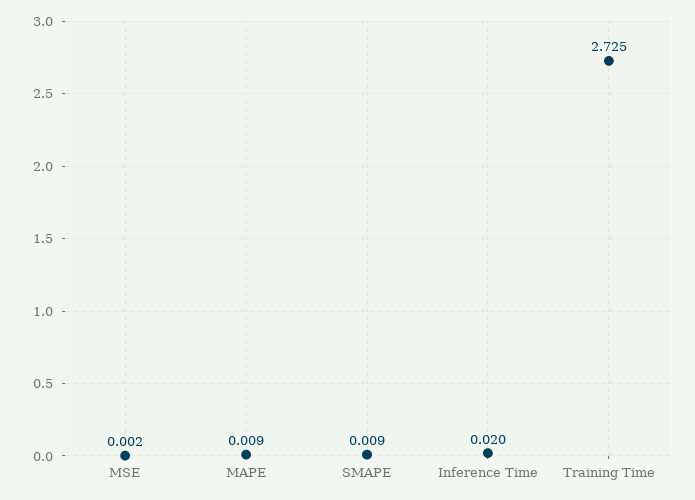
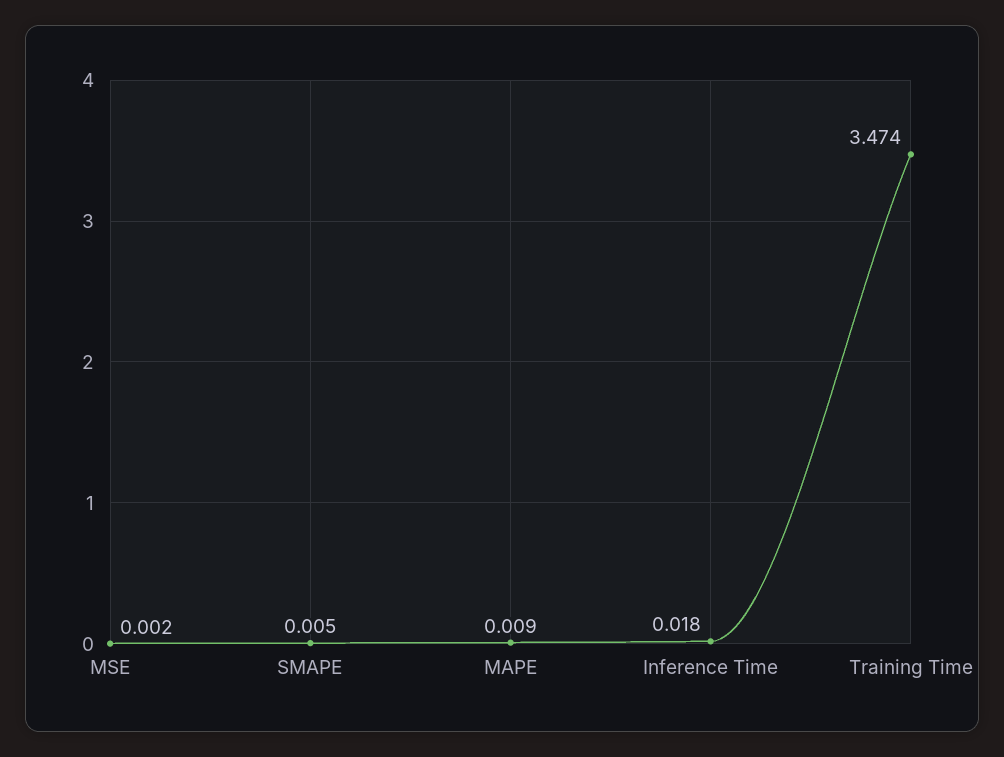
  {
    "MSE": 0.002,
    "MAPE": 0.009,
-   "SMAPE": 0.009,
+   "SMAPE": 0.005,
-   "Inference Time": 0.02,
+   "Inference Time": 0.018,
-   "Training Time": 2.725
+   "Training Time": 3.474
  }

